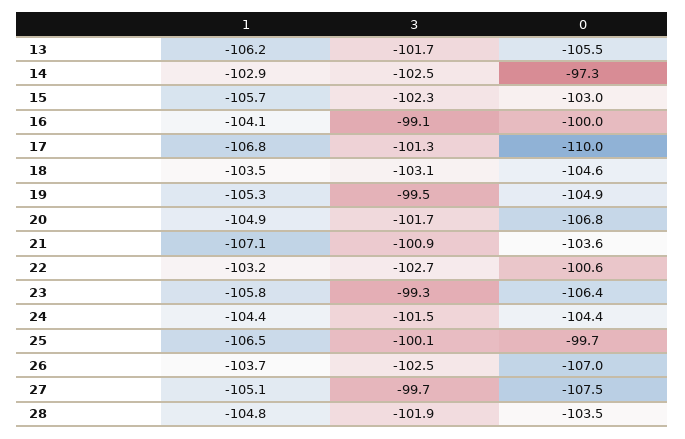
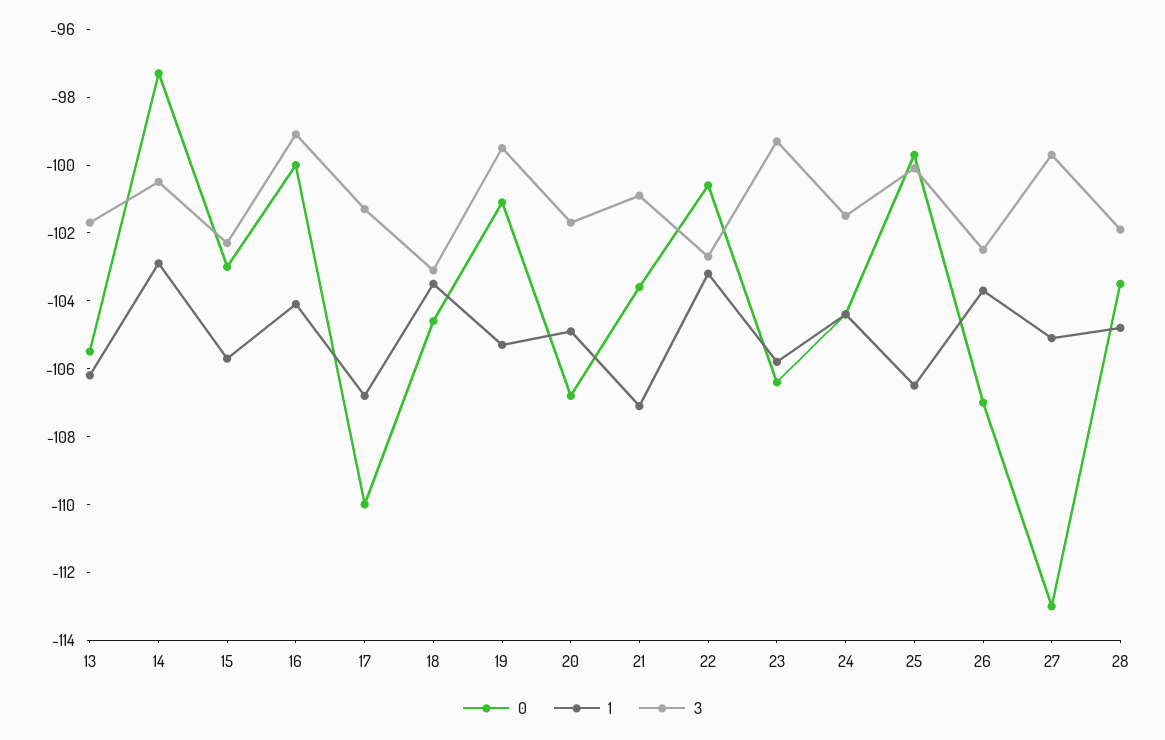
  {
    "1": {
      "13": -106.2,
      "14": -102.9,
      "15": -105.7,
      "16": -104.1,
      "17": -106.8,
      "18": -103.5,
      "19": -105.3,
      "20": -104.9,
      "21": -107.1,
      "22": -103.2,
      "23": -105.8,
      "24": -104.4,
      "25": -106.5,
      "26": -103.7,
      "27": -105.1,
      "28": -104.8
    },
    "3": {
      "13": -101.7,
-     "14": -102.5,
+     "14": -100.5,
      "15": -102.3,
      "16": -99.1,
      "17": -101.3,
      "18": -103.1,
      "19": -99.5,
      "20": -101.7,
      "21": -100.9,
      "22": -102.7,
      "23": -99.3,
      "24": -101.5,
      "25": -100.1,
      "26": -102.5,
      "27": -99.7,
      "28": -101.9
    },
    "0": {
      "13": -105.5,
      "14": -97.3,
      "15": -103,
      "16": -100,
      "17": -110,
      "18": -104.6,
-     "19": -104.9,
+     "19": -101,
      "20": -106.8,
      "21": -103.6,
      "22": -100.6,
      "23": -106.4,
      "24": -104.4,
      "25": -99.7,
      "26": -107,
-     "27": -107.5,
+     "27": -113,
      "28": -103.5
    }
  }

